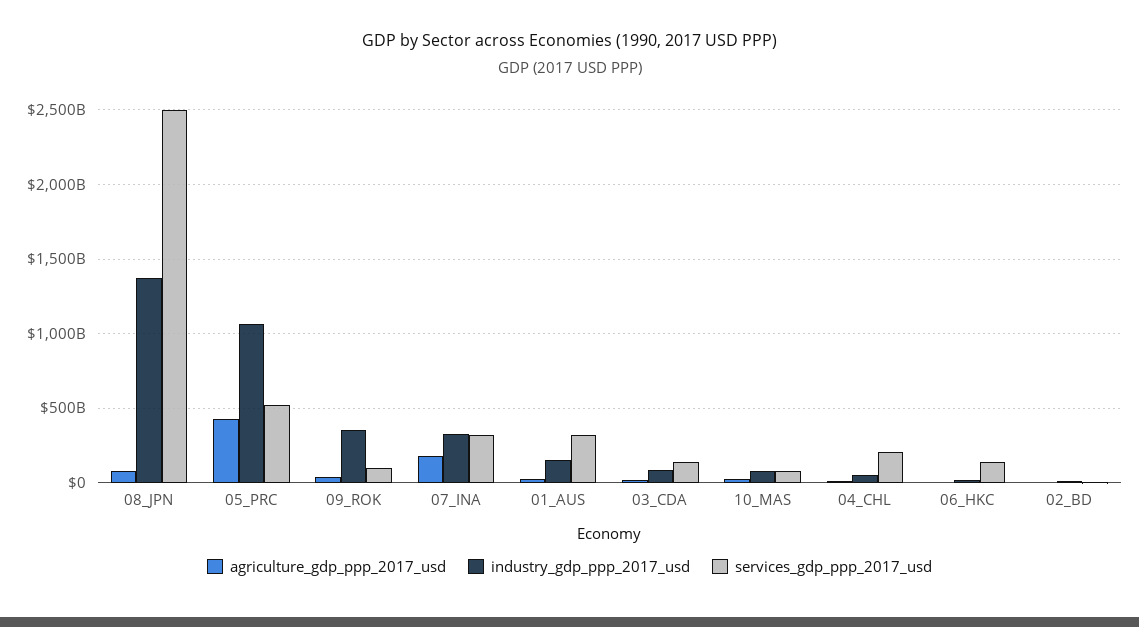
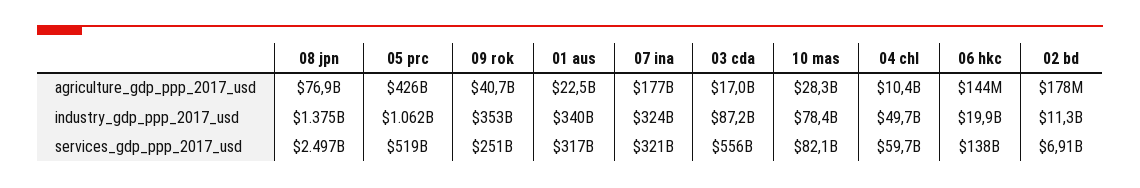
  {
    "agriculture_gdp_ppp_2017_usd": {
      "08_JPN": 76900000000,
      "05_PRC": 426000000000,
      "09_ROK": 40700000000,
      "07_INA": 177000000000,
      "01_AUS": 22500000000,
      "03_CDA": 17000000000,
      "10_MAS": 28300000000,
      "04_CHL": 10400000000,
      "06_HKC": 144000000,
      "02_BD": 178000000
    },
    "industry_gdp_ppp_2017_usd": {
      "08_JPN": 1375000000000,
      "05_PRC": 1062000000000,
      "09_ROK": 353000000000,
      "07_INA": 324000000000,
-     "01_AUS": 150000000000,
+     "01_AUS": 340000000000,
      "03_CDA": 87200000000,
      "10_MAS": 78400000000,
      "04_CHL": 49700000000,
      "06_HKC": 19900000000,
      "02_BD": 11300000000
    },
    "services_gdp_ppp_2017_usd": {
      "08_JPN": 2497000000000,
      "05_PRC": 519000000000,
-     "09_ROK": 100000000000,
+     "09_ROK": 251000000000,
      "07_INA": 321000000000,
      "01_AUS": 317000000000,
-     "03_CDA": 150000000000,
+     "03_CDA": 556000000000,
      "10_MAS": 82100000000,
-     "04_CHL": 200000000000,
+     "04_CHL": 59700000000,
      "06_HKC": 138000000000,
      "02_BD": 6910000000
    }
  }

